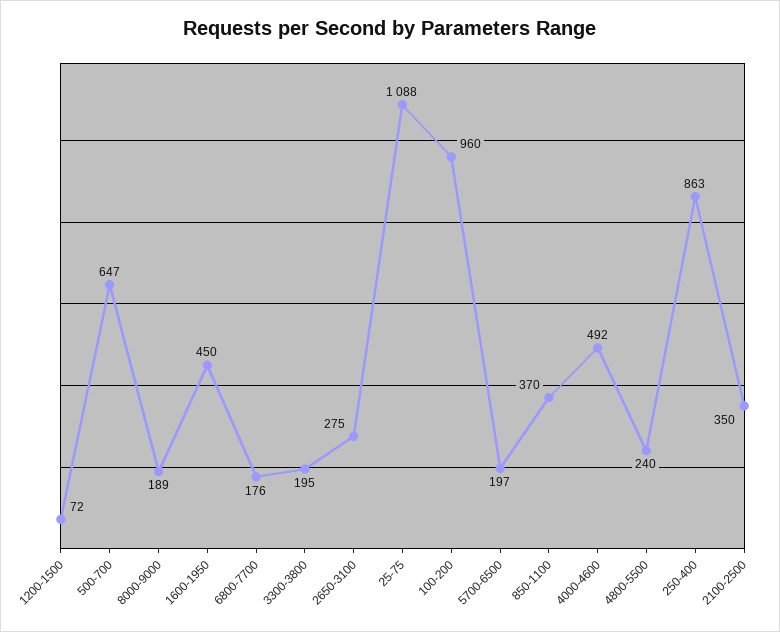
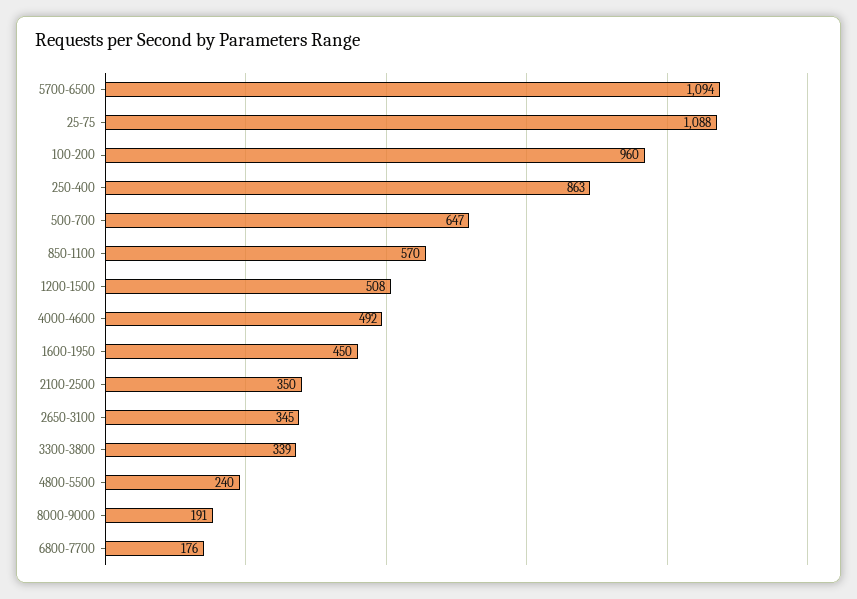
  {
-   "1200-1500": 72,
+   "1200-1500": 508,
    "500-700": 647,
-   "8000-9000": 189,
+   "8000-9000": 191,
    "1600-1950": 450,
    "6800-7700": 176,
-   "3300-3800": 195,
+   "3300-3800": 339,
-   "2650-3100": 275,
+   "2650-3100": 345,
    "25-75": 1088,
    "100-200": 960,
-   "5700-6500": 197,
+   "5700-6500": 1094,
-   "850-1100": 370,
+   "850-1100": 570,
    "4000-4600": 492,
    "4800-5500": 240,
    "250-400": 863,
    "2100-2500": 350
  }

